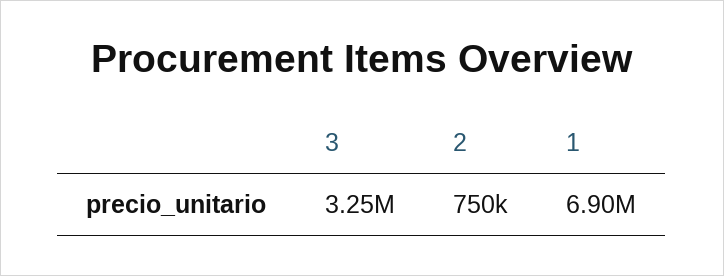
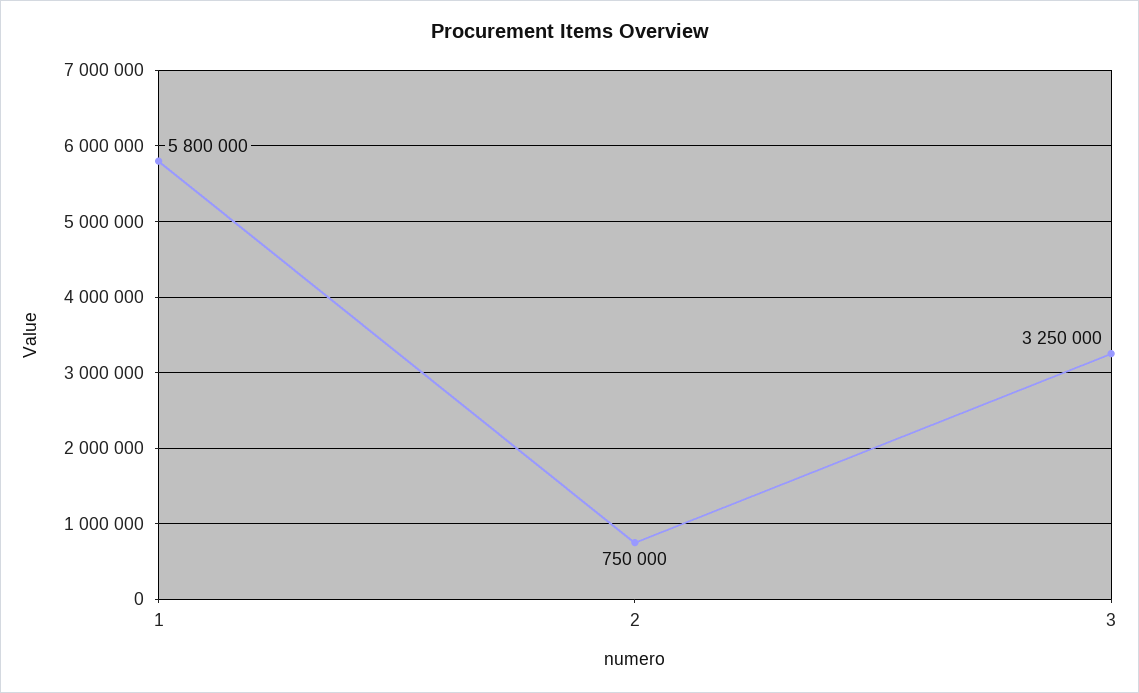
  {
    "3": 3250000,
    "2": 750000,
-   "1": 6900000
+   "1": 5800000
  }

